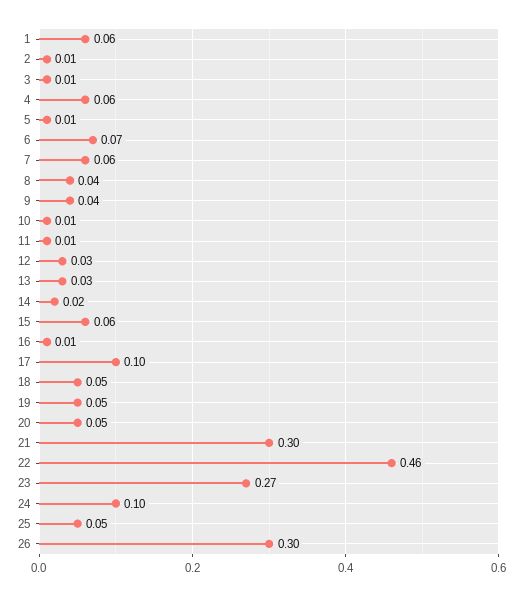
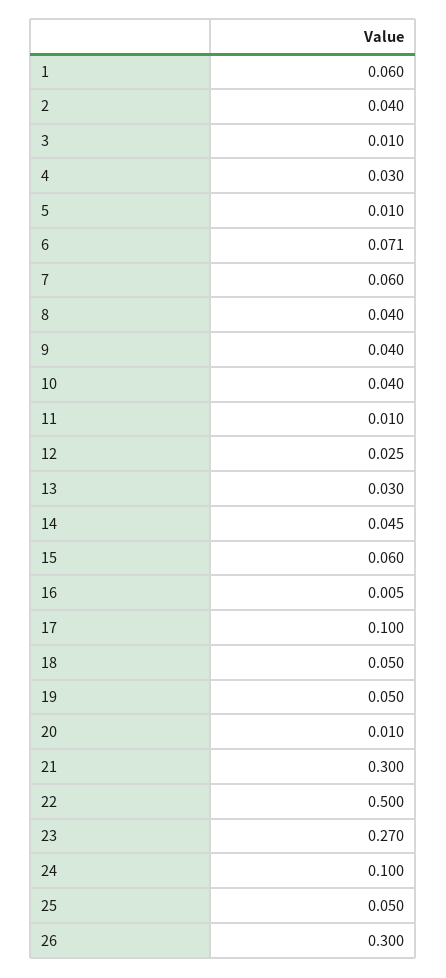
  {
    "1": 0.06,
-   "2": 0.01,
+   "2": 0.04,
    "3": 0.01,
-   "4": 0.06,
+   "4": 0.03,
    "5": 0.01,
    "6": 0.071,
    "7": 0.06,
    "8": 0.04,
    "9": 0.04,
-   "10": 0.01,
+   "10": 0.04,
    "11": 0.01,
    "12": 0.025,
    "13": 0.03,
-   "14": 0.02,
+   "14": 0.045,
    "15": 0.06,
    "16": 0.005,
    "17": 0.1,
    "18": 0.05,
    "19": 0.05,
-   "20": 0.05,
+   "20": 0.01,
    "21": 0.3,
-   "22": 0.46,
+   "22": 0.5,
    "23": 0.27,
    "24": 0.1,
    "25": 0.05,
    "26": 0.3
  }

